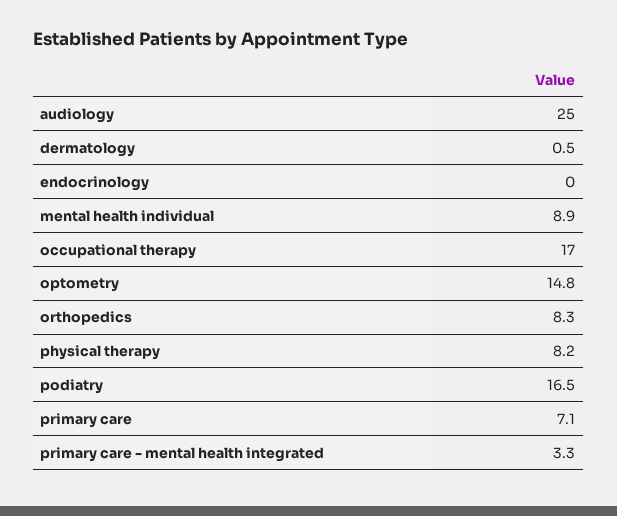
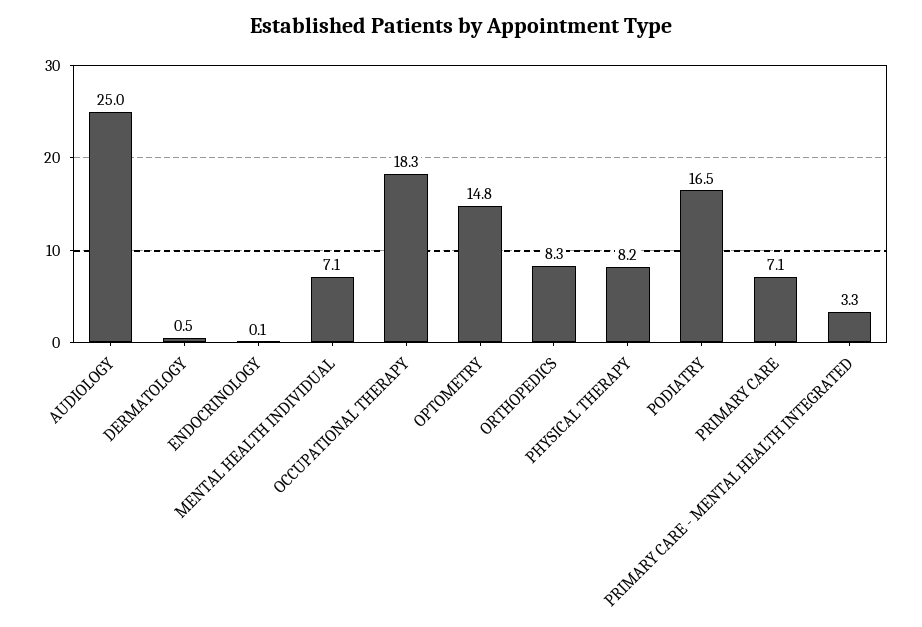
  {
    "audiology": 25,
    "dermatology": 0.5,
-   "endocrinology": 0,
+   "endocrinology": 0.1,
-   "mental health individual": 8.9,
+   "mental health individual": 7.1,
-   "occupational therapy": 17,
+   "occupational therapy": 18.3,
    "optometry": 14.8,
    "orthopedics": 8.3,
    "physical therapy": 8.2,
    "podiatry": 16.5,
    "primary care": 7.1,
    "primary care - mental health integrated": 3.3
  }

